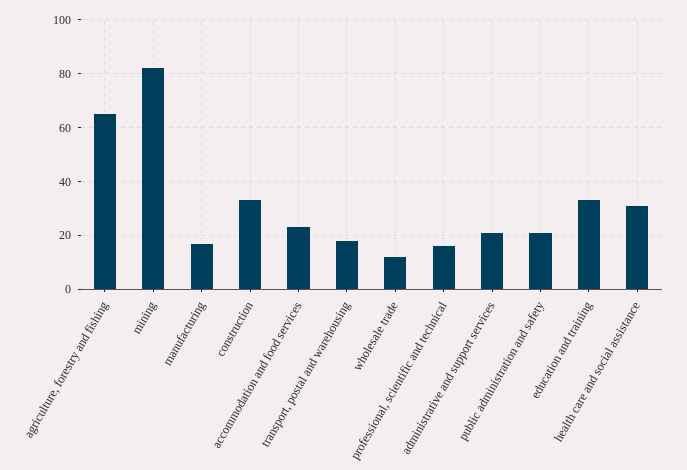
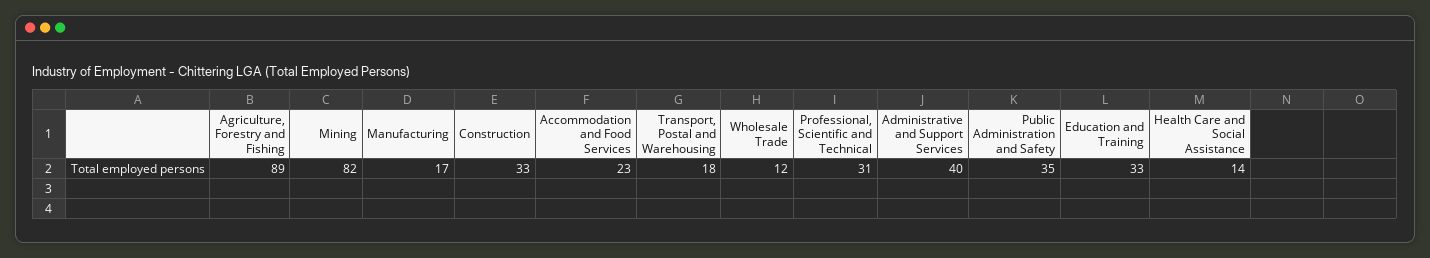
  {
-   "agriculture, forestry and fishing": 65,
+   "agriculture, forestry and fishing": 89,
    "mining": 82,
    "manufacturing": 17,
    "construction": 33,
    "accommodation and food services": 23,
    "transport, postal and warehousing": 18,
    "wholesale trade": 12,
-   "professional, scientific and technical": 15,
+   "professional, scientific and technical": 31,
-   "administrative and support services": 20,
+   "administrative and support services": 40,
-   "public administration and safety": 20,
+   "public administration and safety": 35,
    "education and training": 33,
-   "health care and social assistance": 30
+   "health care and social assistance": 14
  }

